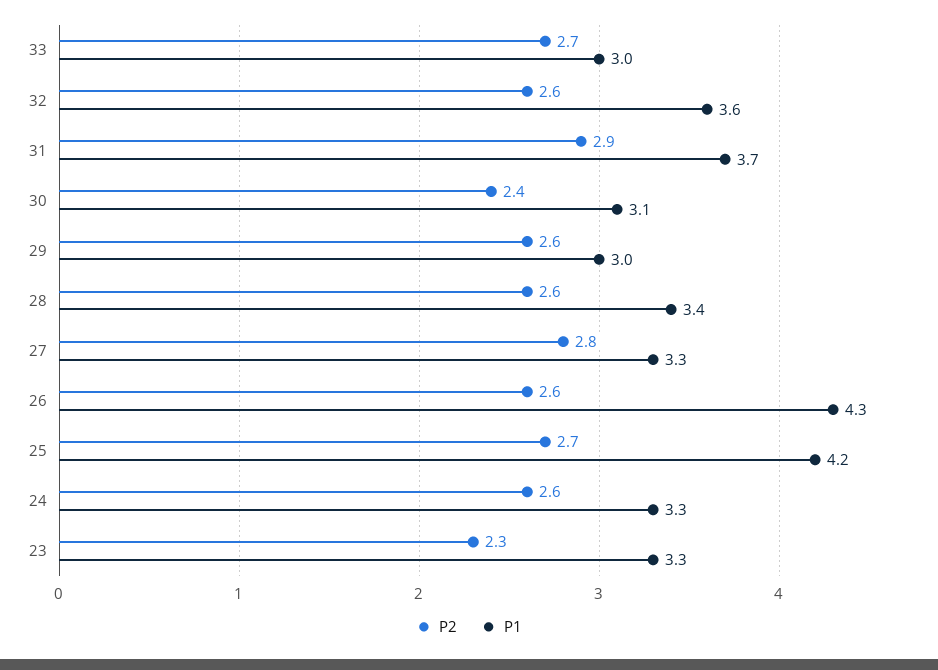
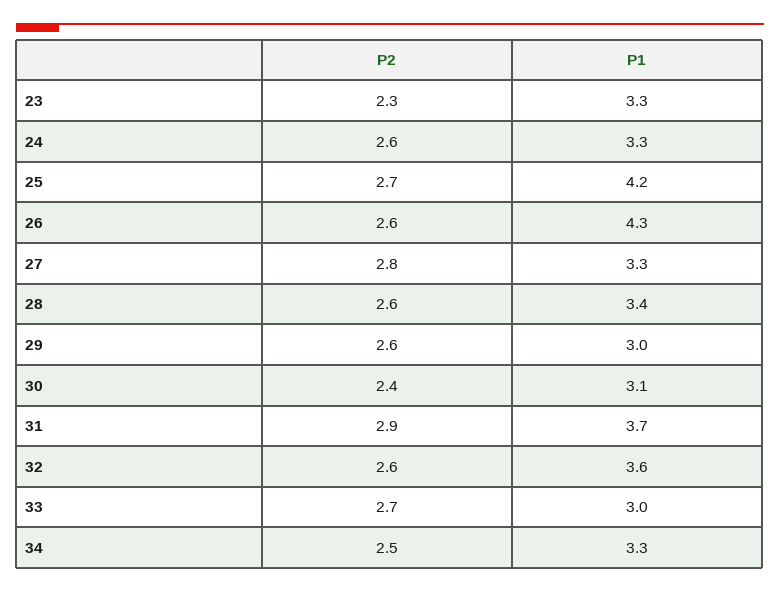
  {
    "P2": {
      "33": 2.7,
      "32": 2.6,
      "31": 2.9,
      "30": 2.4,
      "29": 2.6,
      "28": 2.6,
      "27": 2.8,
      "26": 2.6,
      "25": 2.7,
      "24": 2.6,
-     "23": 2.3
+     "23": 2.3,
+     "34": 2.5
    },
    "P1": {
      "33": 3,
      "32": 3.6,
      "31": 3.7,
      "30": 3.1,
      "29": 3,
      "28": 3.4,
      "27": 3.3,
      "26": 4.3,
      "25": 4.2,
      "24": 3.3,
-     "23": 3.3
+     "23": 3.3,
+     "34": 3.3
    }
  }

